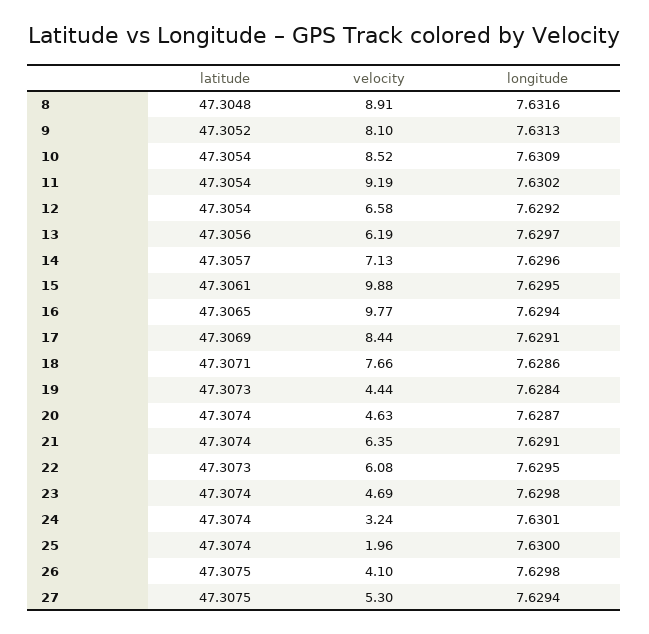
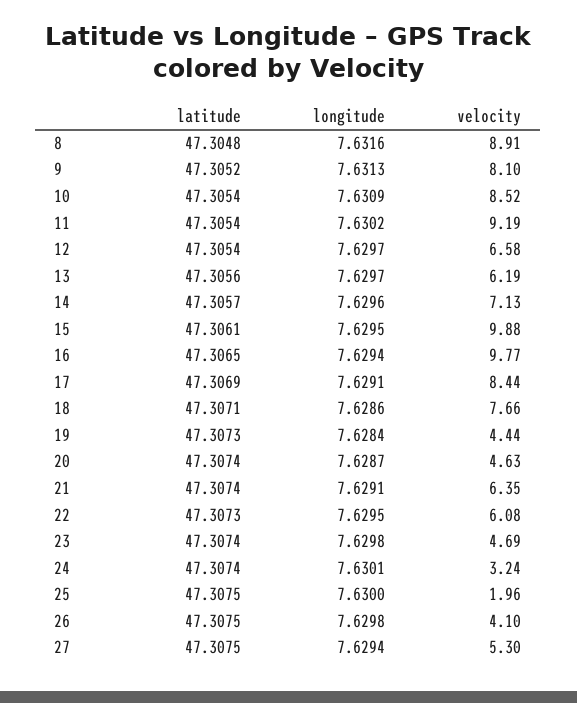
  {
    "latitude": {
      "8": 47.3048,
      "9": 47.3052,
      "10": 47.3054,
      "11": 47.3054,
      "12": 47.3054,
      "13": 47.3056,
      "14": 47.3057,
      "15": 47.3061,
      "16": 47.3065,
      "17": 47.3069,
      "18": 47.3071,
      "19": 47.3073,
      "20": 47.3074,
      "21": 47.3074,
      "22": 47.3073,
      "23": 47.3074,
      "24": 47.3074,
-     "25": 47.3074,
+     "25": 47.3075,
      "26": 47.3075,
      "27": 47.3075
    },
    "velocity": {
      "8": 8.91,
      "9": 8.1,
      "10": 8.52,
      "11": 9.19,
      "12": 6.58,
      "13": 6.19,
      "14": 7.13,
      "15": 9.88,
      "16": 9.77,
      "17": 8.44,
      "18": 7.66,
      "19": 4.44,
      "20": 4.63,
      "21": 6.35,
      "22": 6.08,
      "23": 4.69,
      "24": 3.24,
      "25": 1.96,
      "26": 4.1,
      "27": 5.3
    },
    "longitude": {
      "8": 7.6316,
      "9": 7.6313,
      "10": 7.6309,
      "11": 7.6302,
-     "12": 7.6292,
+     "12": 7.6297,
      "13": 7.6297,
      "14": 7.6296,
      "15": 7.6295,
      "16": 7.6294,
      "17": 7.6291,
      "18": 7.6286,
      "19": 7.6284,
      "20": 7.6287,
      "21": 7.6291,
      "22": 7.6295,
      "23": 7.6298,
      "24": 7.6301,
      "25": 7.63,
      "26": 7.6298,
      "27": 7.6294
    }
  }

